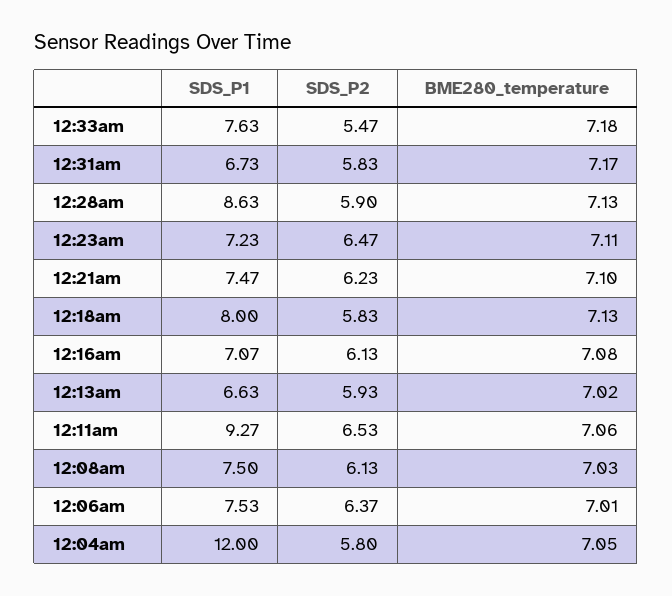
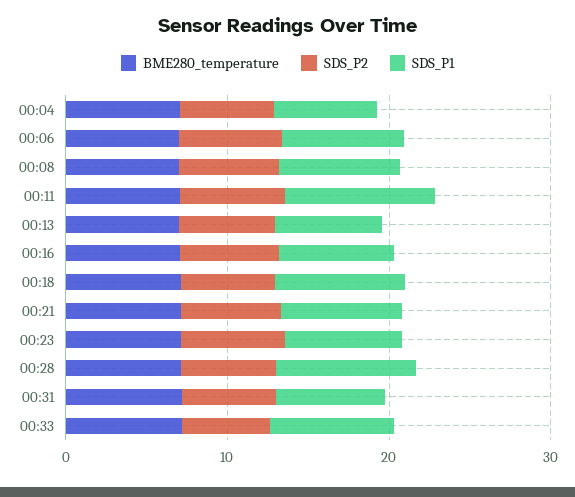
  {
    "SDS_P1": {
      "12:33am": 7.63,
      "12:31am": 6.73,
      "12:28am": 8.63,
      "12:23am": 7.23,
      "12:21am": 7.47,
      "12:18am": 8,
      "12:16am": 7.07,
      "12:13am": 6.63,
      "12:11am": 9.27,
      "12:08am": 7.5,
      "12:06am": 7.53,
-     "12:04am": 12
+     "12:04am": 6
    },
    "SDS_P2": {
      "12:33am": 5.47,
      "12:31am": 5.83,
      "12:28am": 5.9,
      "12:23am": 6.47,
      "12:21am": 6.23,
      "12:18am": 5.83,
      "12:16am": 6.13,
      "12:13am": 5.93,
      "12:11am": 6.53,
      "12:08am": 6.13,
      "12:06am": 6.37,
      "12:04am": 5.8
    },
    "BME280_temperature": {
      "12:33am": 7.18,
      "12:31am": 7.17,
      "12:28am": 7.13,
      "12:23am": 7.11,
      "12:21am": 7.1,
      "12:18am": 7.13,
      "12:16am": 7.08,
      "12:13am": 7.02,
      "12:11am": 7.06,
      "12:08am": 7.03,
      "12:06am": 7.01,
      "12:04am": 7.05
    }
  }

